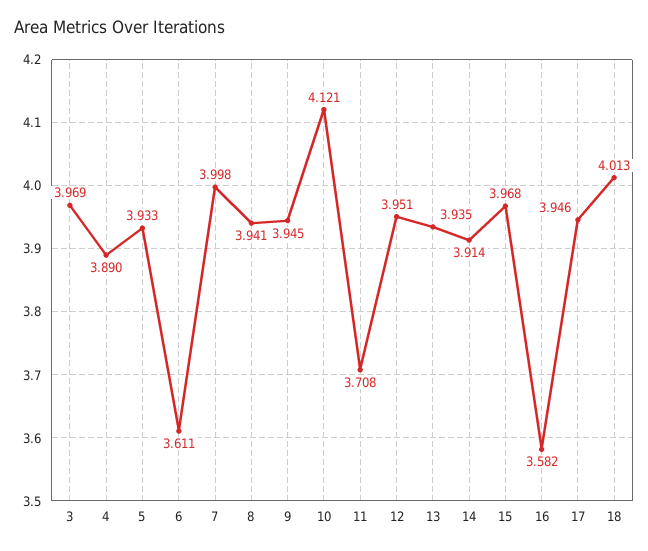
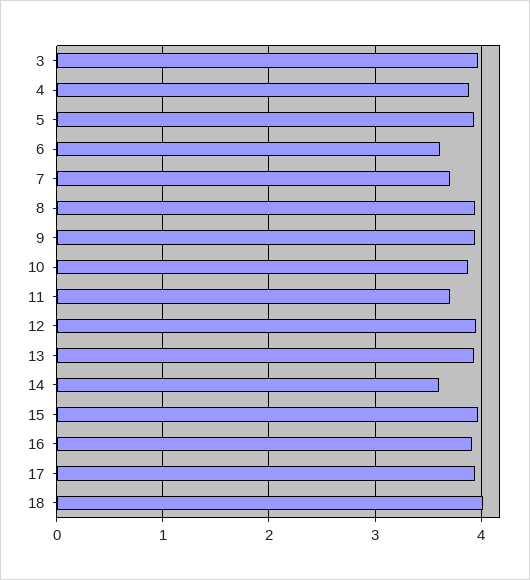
  {
    "3": 3.969,
    "4": 3.89,
    "5": 3.933,
    "6": 3.611,
-   "7": 3.998,
+   "7": 3.7,
    "8": 3.941,
    "9": 3.945,
-   "10": 4.121,
+   "10": 3.9,
    "11": 3.708,
    "12": 3.951,
    "13": 3.935,
-   "14": 3.914,
+   "14": 3.6,
    "15": 3.968,
-   "16": 3.582,
+   "16": 3.9,
    "17": 3.946,
    "18": 4.013
  }

